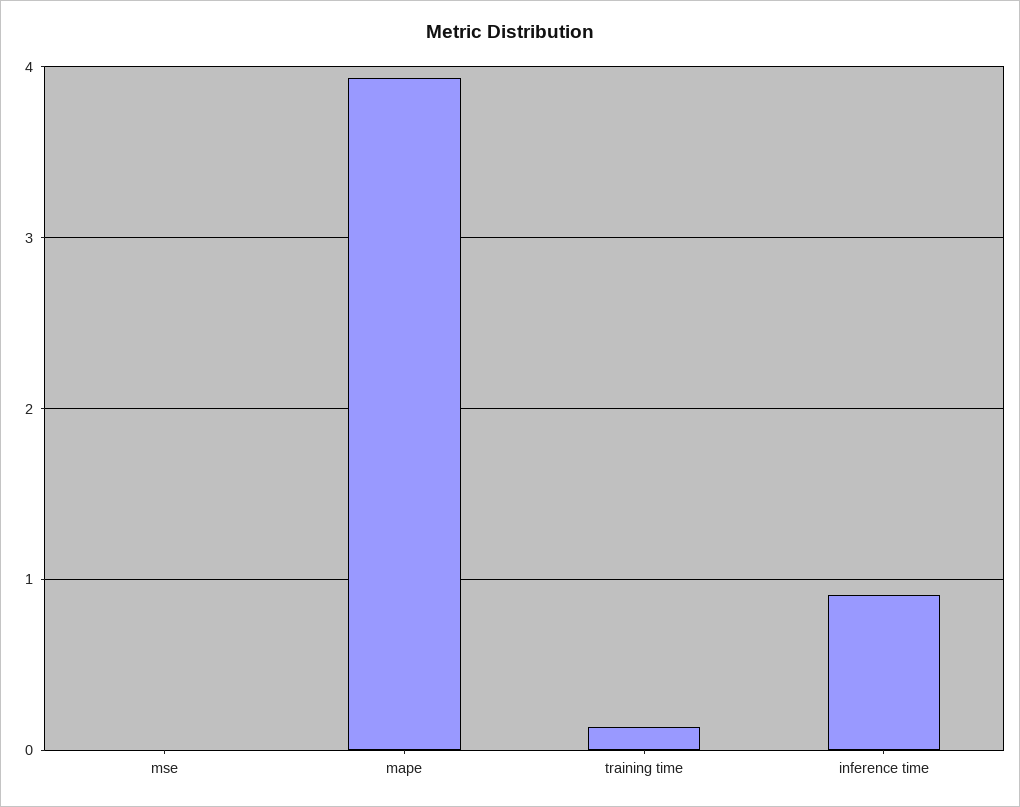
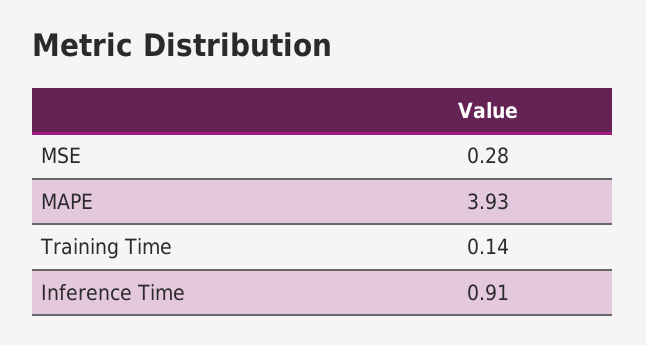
  {
-   "mse": 0,
+   "mse": 0.28,
    "mape": 3.93,
    "training time": 0.14,
    "inference time": 0.91
  }

